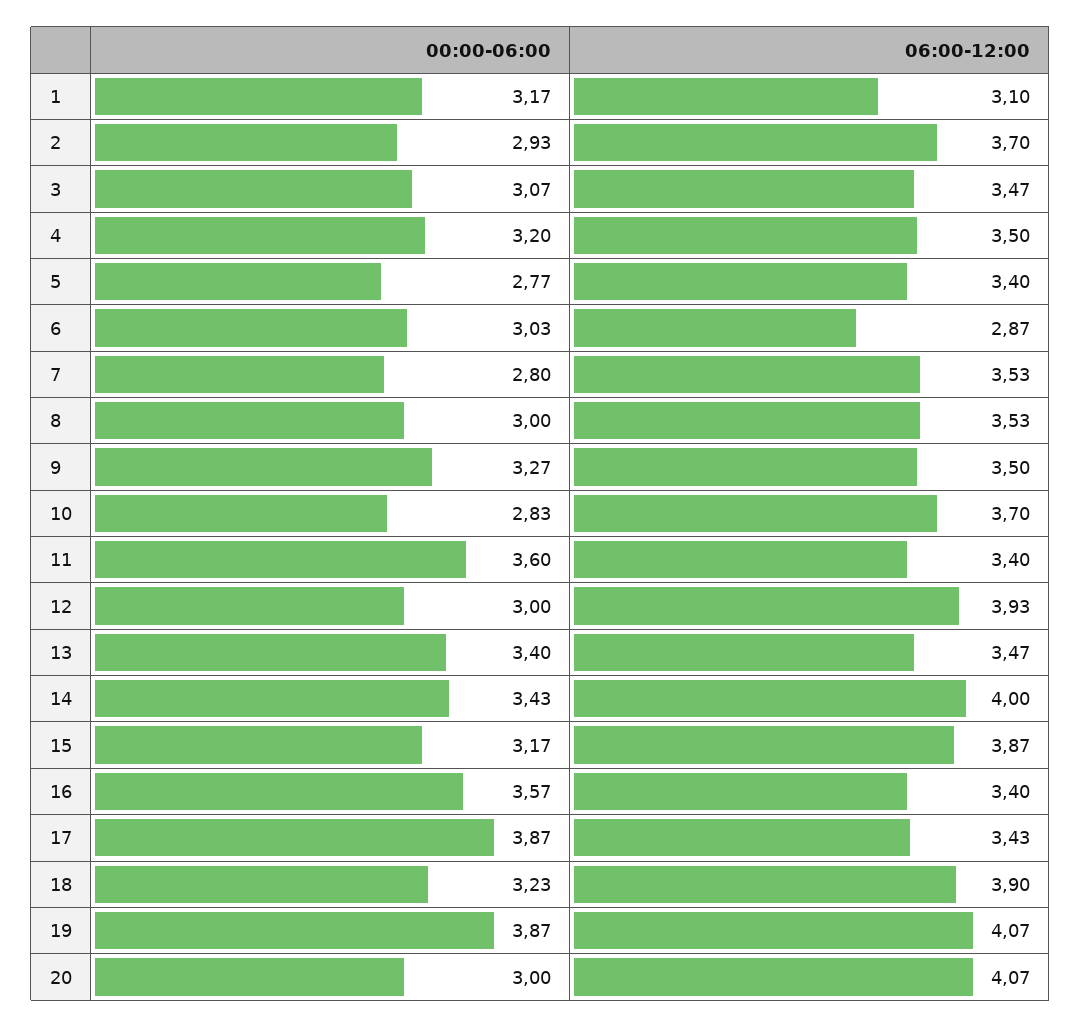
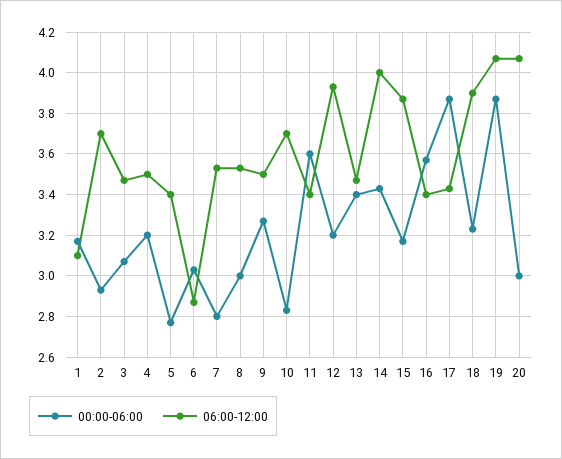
  {
    "00:00-06:00": {
      "1": 3.17,
      "2": 2.93,
      "3": 3.07,
      "4": 3.2,
      "5": 2.77,
      "6": 3.03,
      "7": 2.8,
      "8": 3,
      "9": 3.27,
      "10": 2.83,
      "11": 3.6,
-     "12": 3,
+     "12": 3.2,
      "13": 3.4,
      "14": 3.43,
      "15": 3.17,
      "16": 3.57,
      "17": 3.87,
      "18": 3.23,
      "19": 3.87,
      "20": 3
    },
    "06:00-12:00": {
      "1": 3.1,
      "2": 3.7,
      "3": 3.47,
      "4": 3.5,
      "5": 3.4,
      "6": 2.87,
      "7": 3.53,
      "8": 3.53,
      "9": 3.5,
      "10": 3.7,
      "11": 3.4,
      "12": 3.93,
      "13": 3.47,
      "14": 4,
      "15": 3.87,
      "16": 3.4,
      "17": 3.43,
      "18": 3.9,
      "19": 4.07,
      "20": 4.07
    }
  }

